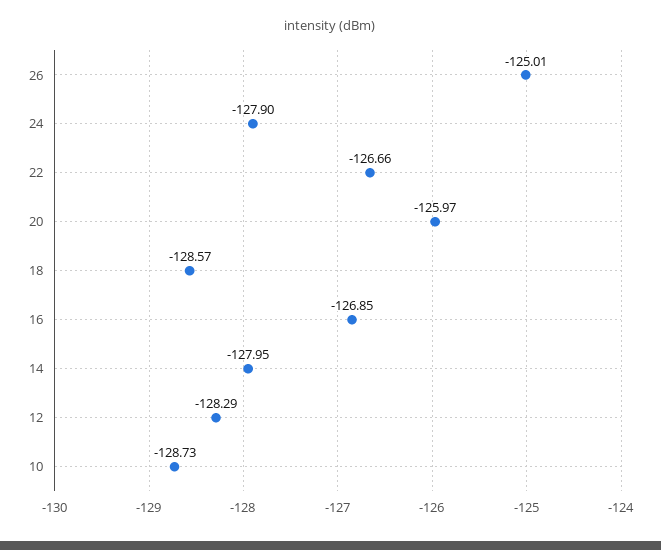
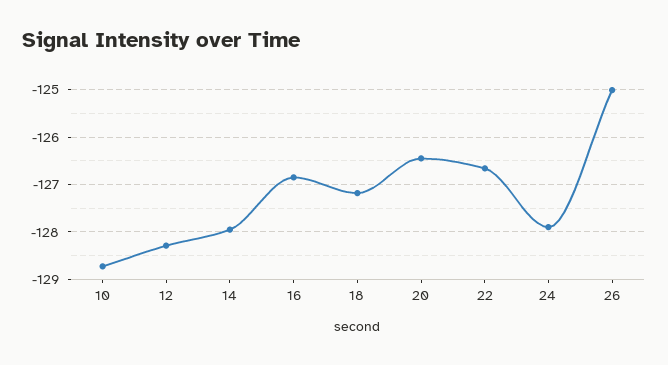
  {
    "26": -125.01,
    "24": -127.9,
    "22": -126.66,
-   "20": -125.97,
+   "20": -126.4,
-   "18": -128.57,
+   "18": -127.2,
    "16": -126.85,
    "14": -127.95,
    "12": -128.29,
    "10": -128.73
  }

